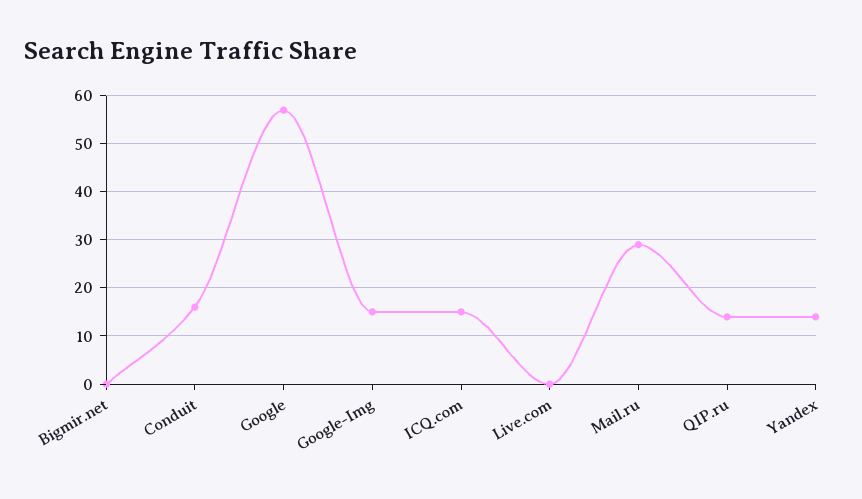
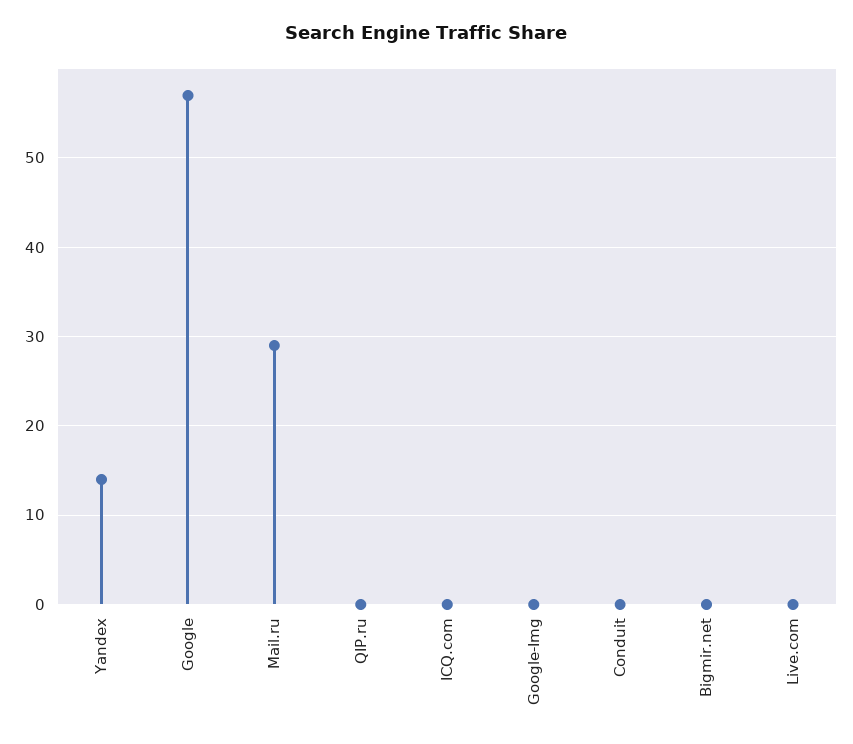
  {
    "Bigmir.net": 0,
-   "Conduit": 15,
+   "Conduit": 0,
    "Google": 57,
-   "Google-Img": 15,
+   "Google-Img": 0,
-   "ICQ.com": 15,
+   "ICQ.com": 0,
    "Live.com": 0,
    "Mail.ru": 29,
-   "QIP.ru": 15,
+   "QIP.ru": 0,
    "Yandex": 14
  }

